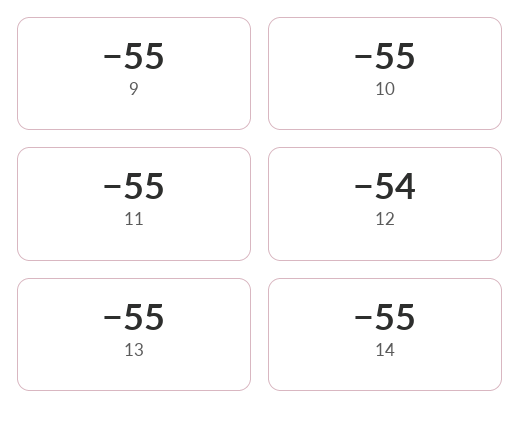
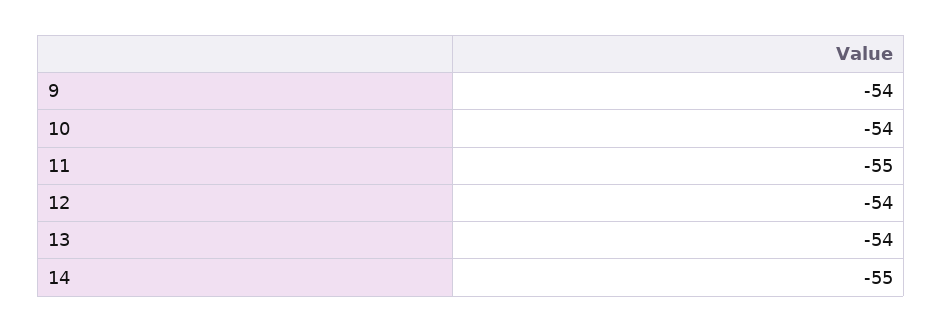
  {
-   "9": -55,
+   "9": -54,
-   "10": -55,
+   "10": -54,
    "11": -55,
    "12": -54,
-   "13": -55,
+   "13": -54,
    "14": -55
  }

